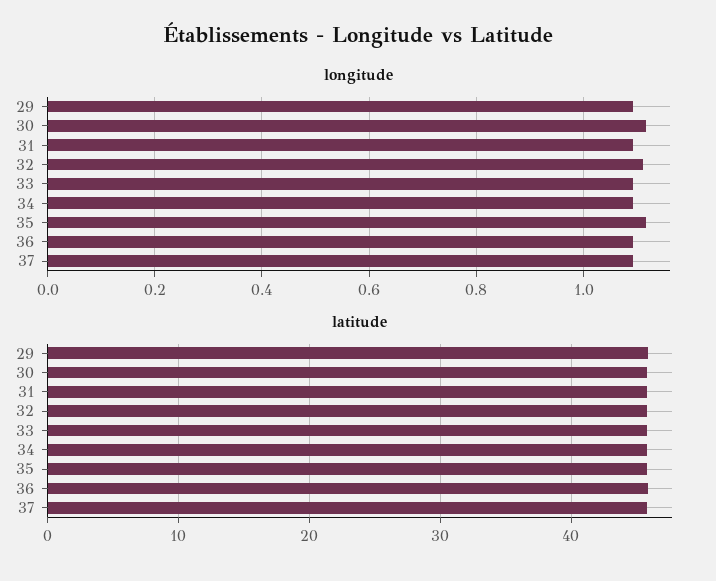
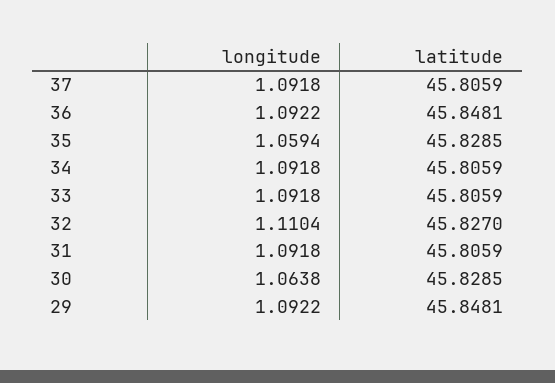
  {
    "longitude": {
      "29": 1.0922,
-     "30": 1.12,
+     "30": 1.0638,
      "31": 1.0918,
      "32": 1.1104,
      "33": 1.0918,
      "34": 1.0918,
-     "35": 1.12,
+     "35": 1.0594,
      "36": 1.0922,
      "37": 1.0918
    },
    "latitude": {
      "29": 45.8481,
      "30": 45.8285,
      "31": 45.8059,
      "32": 45.827,
      "33": 45.8059,
      "34": 45.8059,
      "35": 45.8285,
      "36": 45.8481,
      "37": 45.8059
    }
  }

